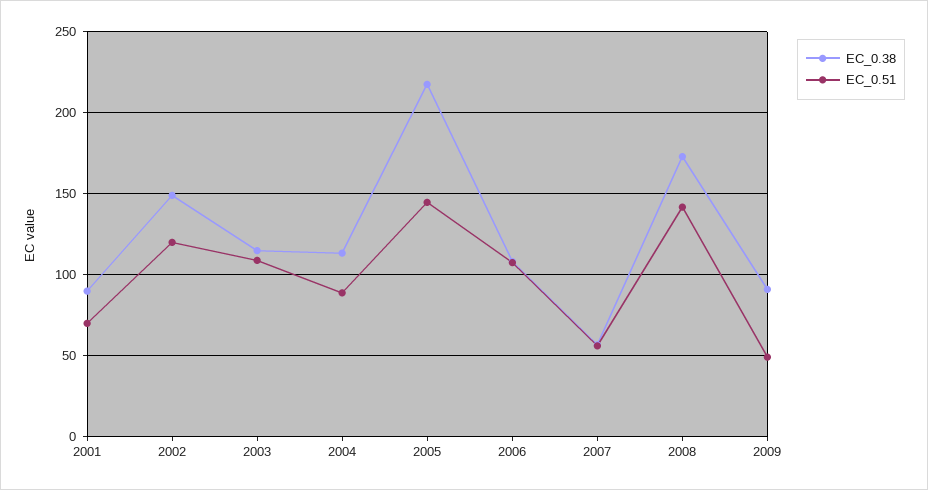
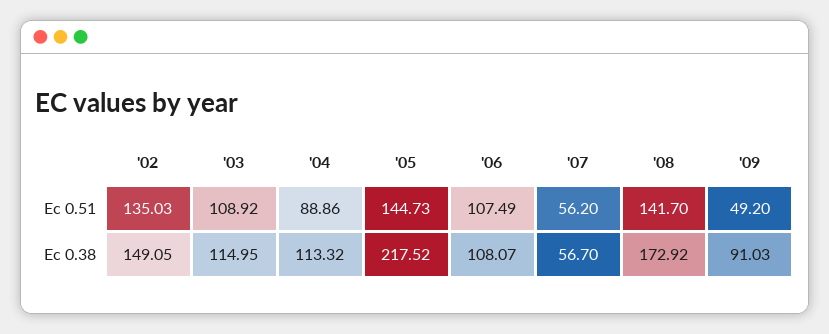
  {
    "EC_0.38": {
-     "2001": 90,
      "2002": 149.05,
      "2003": 114.95,
      "2004": 113.32,
      "2005": 217.52,
      "2006": 108.07,
      "2007": 56.7,
      "2008": 172.92,
      "2009": 91.03
    },
    "EC_0.51": {
-     "2001": 70,
-     "2002": 120,
+     "2002": 135.03,
      "2003": 108.92,
      "2004": 88.86,
      "2005": 144.73,
      "2006": 107.49,
      "2007": 56.2,
      "2008": 141.7,
      "2009": 49.2
    }
  }

